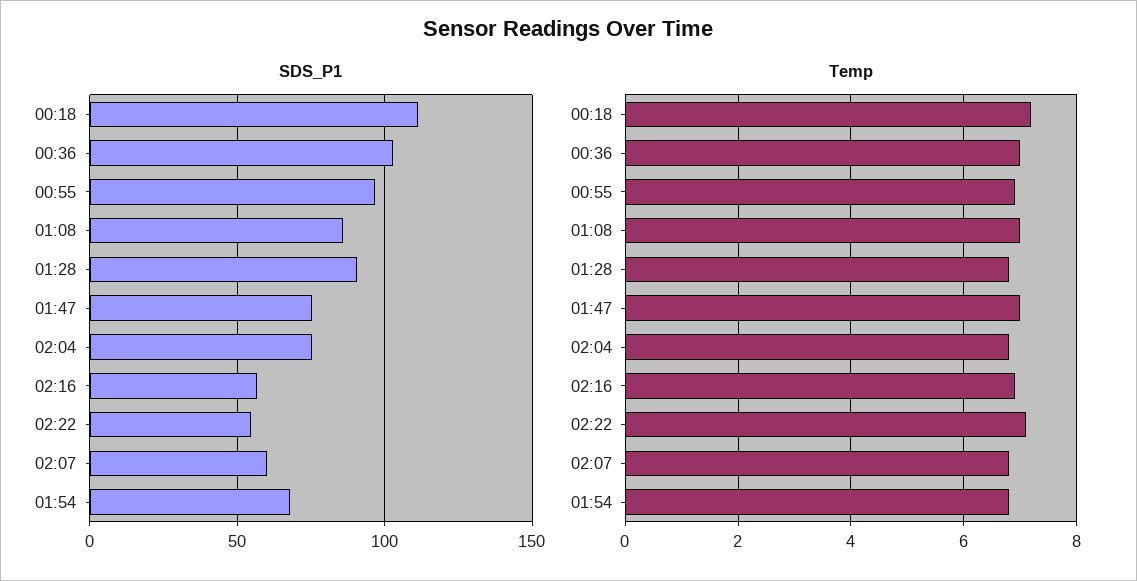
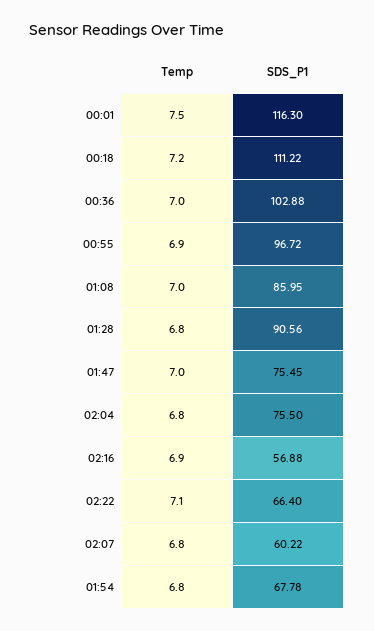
  {
    "SDS_P1": {
      "00:18": 111.22,
      "00:36": 102.88,
      "00:55": 96.72,
      "01:08": 85.95,
      "01:28": 90.56,
      "01:47": 75.45,
      "02:04": 75.5,
      "02:16": 56.88,
-     "02:22": 55,
+     "02:22": 66.4,
      "02:07": 60.22,
-     "01:54": 67.78
+     "01:54": 67.78,
+     "00:01": 116.3
    },
    "Temp": {
      "00:18": 7.2,
      "00:36": 7,
      "00:55": 6.9,
      "01:08": 7,
      "01:28": 6.8,
      "01:47": 7,
      "02:04": 6.8,
      "02:16": 6.9,
      "02:22": 7.1,
      "02:07": 6.8,
-     "01:54": 6.8
+     "01:54": 6.8,
+     "00:01": 7.5
    }
  }

